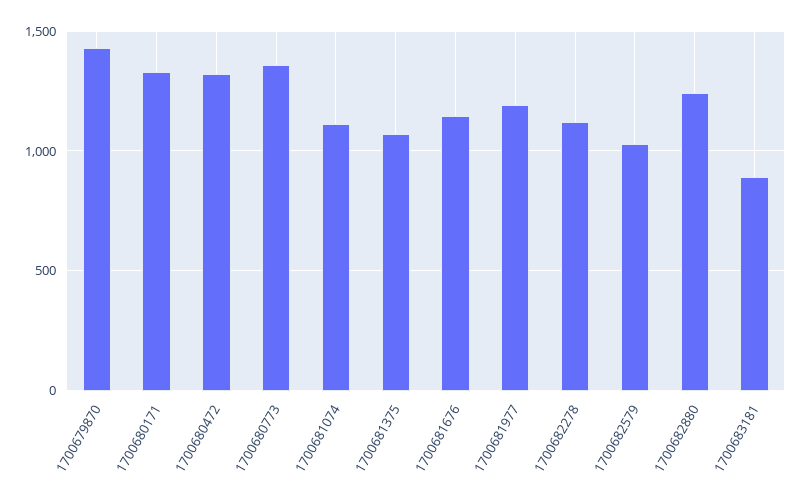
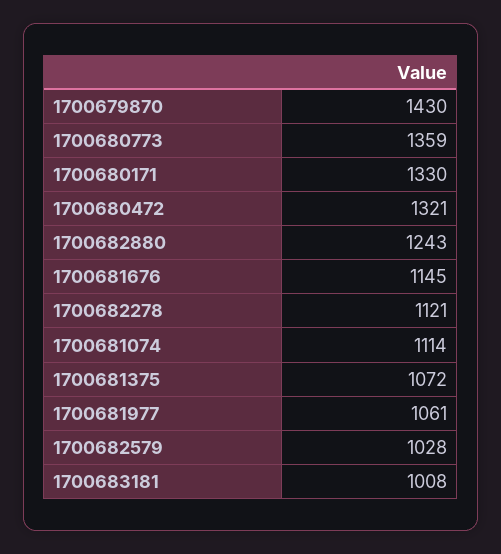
  {
    "1700679870": 1430,
    "1700680171": 1330,
    "1700680472": 1321,
    "1700680773": 1359,
    "1700681074": 1114,
    "1700681375": 1072,
    "1700681676": 1145,
-   "1700681977": 1200,
+   "1700681977": 1061,
    "1700682278": 1121,
    "1700682579": 1028,
    "1700682880": 1243,
-   "1700683181": 900
+   "1700683181": 1008
  }

